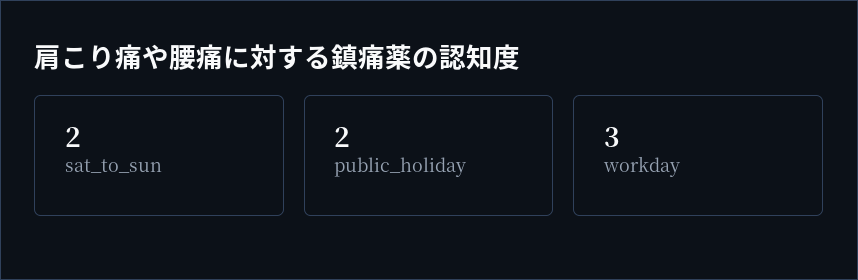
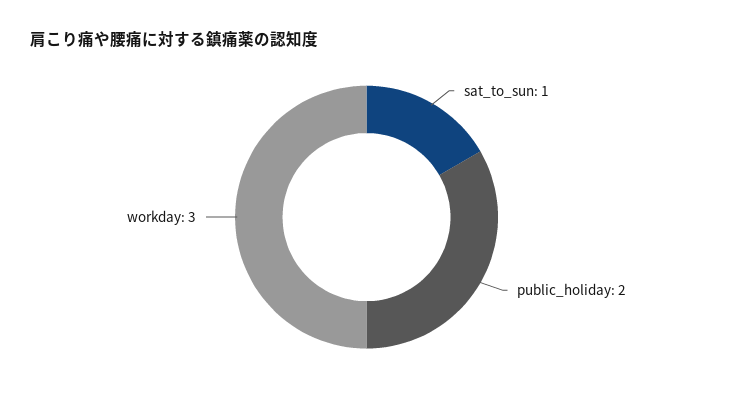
  {
-   "sat_to_sun": 2,
+   "sat_to_sun": 1,
    "public_holiday": 2,
    "workday": 3
  }

